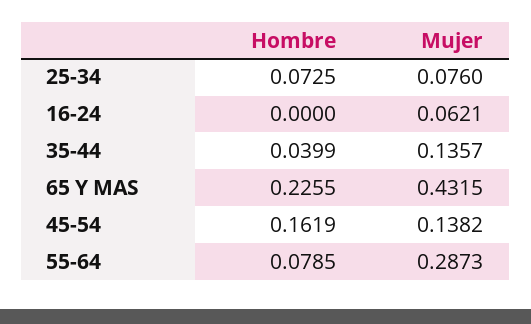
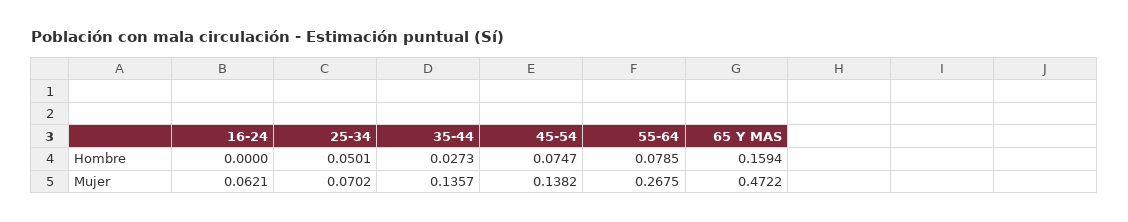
  {
    "Hombre": {
-     "25-34": 0.0725,
+     "25-34": 0.0501,
      "16-24": 0,
-     "35-44": 0.0399,
+     "35-44": 0.0273,
-     "65 Y MAS": 0.2255,
+     "65 Y MAS": 0.1594,
-     "45-54": 0.1619,
+     "45-54": 0.0747,
      "55-64": 0.0785
    },
    "Mujer": {
-     "25-34": 0.076,
+     "25-34": 0.0702,
      "16-24": 0.0621,
      "35-44": 0.1357,
-     "65 Y MAS": 0.4315,
+     "65 Y MAS": 0.4722,
      "45-54": 0.1382,
-     "55-64": 0.2873
+     "55-64": 0.2675
    }
  }

